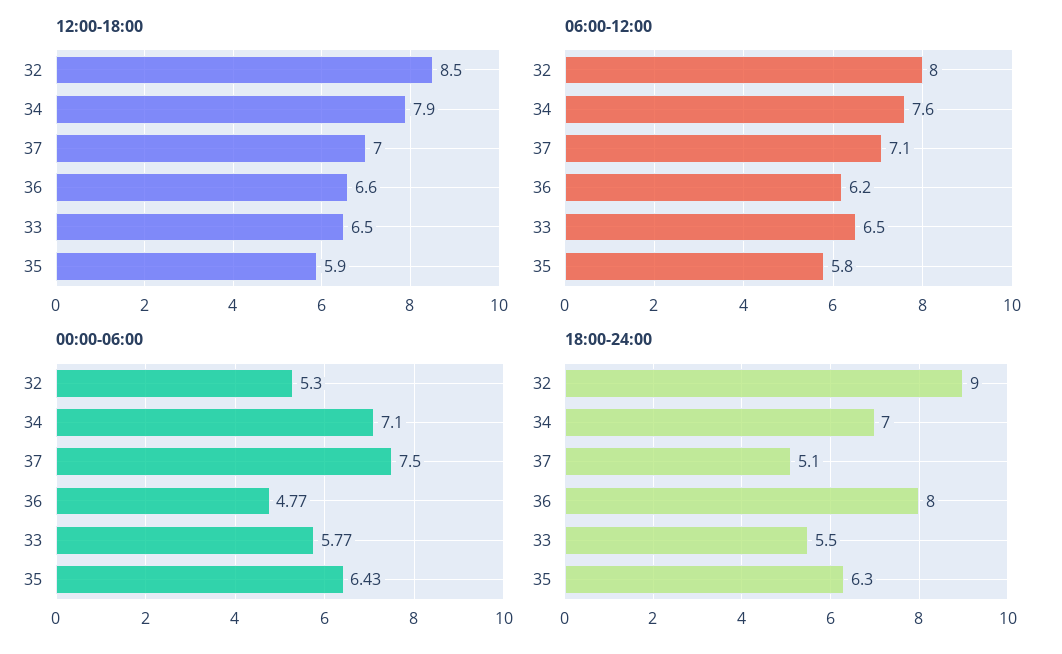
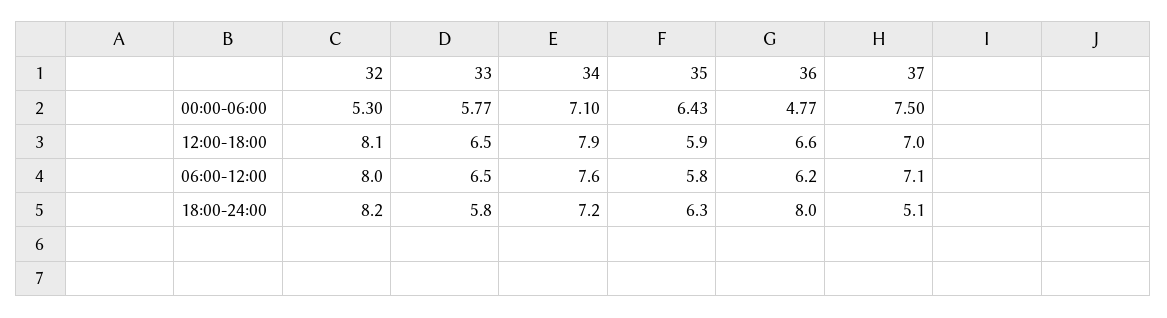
  {
    "12:00-18:00": {
-     "32": 8.5,
+     "32": 8.1,
      "34": 7.9,
      "37": 7,
      "36": 6.6,
      "33": 6.5,
      "35": 5.9
    },
    "06:00-12:00": {
      "32": 8,
      "34": 7.6,
      "37": 7.1,
      "36": 6.2,
      "33": 6.5,
      "35": 5.8
    },
    "00:00-06:00": {
      "32": 5.3,
      "34": 7.1,
      "37": 7.5,
      "36": 4.77,
      "33": 5.77,
      "35": 6.43
    },
    "18:00-24:00": {
-     "32": 9,
+     "32": 8.2,
-     "34": 7,
+     "34": 7.2,
      "37": 5.1,
      "36": 8,
-     "33": 5.5,
+     "33": 5.8,
      "35": 6.3
    }
  }

